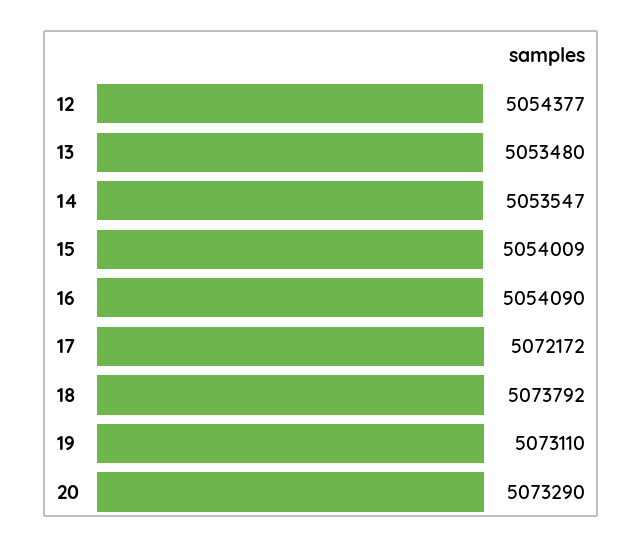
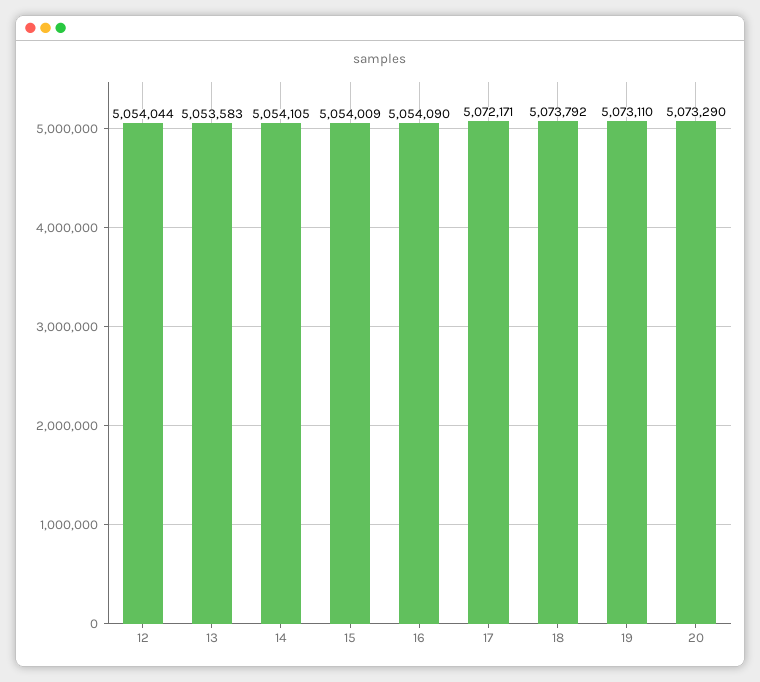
  {
-   "12": 5054377,
+   "12": 5054044,
-   "13": 5053480,
+   "13": 5053583,
-   "14": 5053547,
+   "14": 5054105,
    "15": 5054009,
    "16": 5054090,
-   "17": 5072172,
+   "17": 5072171,
    "18": 5073792,
    "19": 5073110,
    "20": 5073290
  }

